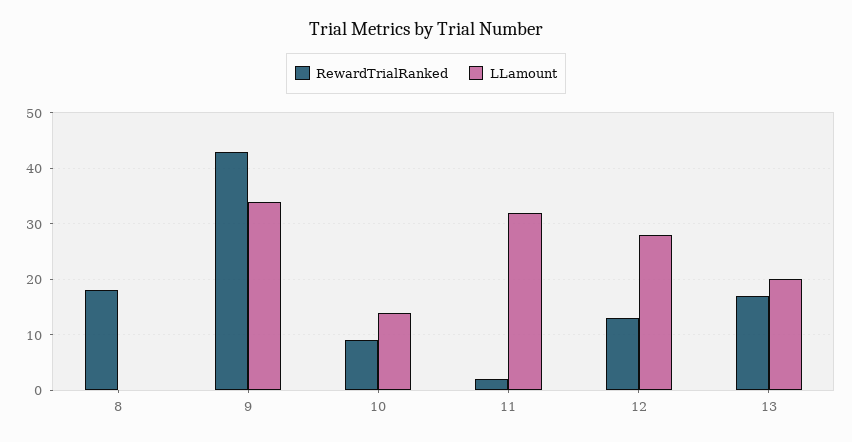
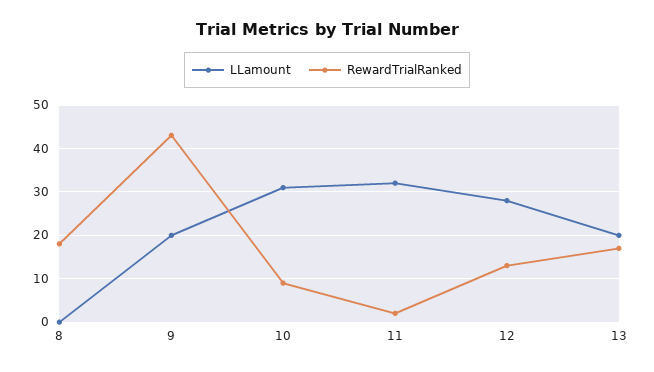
  {
    "RewardTrialRanked": {
      "8": 20,
      "9": 45,
      "10": 10,
      "11": 0,
      "12": 15,
      "13": 15
    },
    "LLamount": {
      "8": 0,
-     "9": 35,
+     "9": 20,
-     "10": 15,
+     "10": 30,
      "11": 30,
      "12": 30,
      "13": 20
    }
  }

